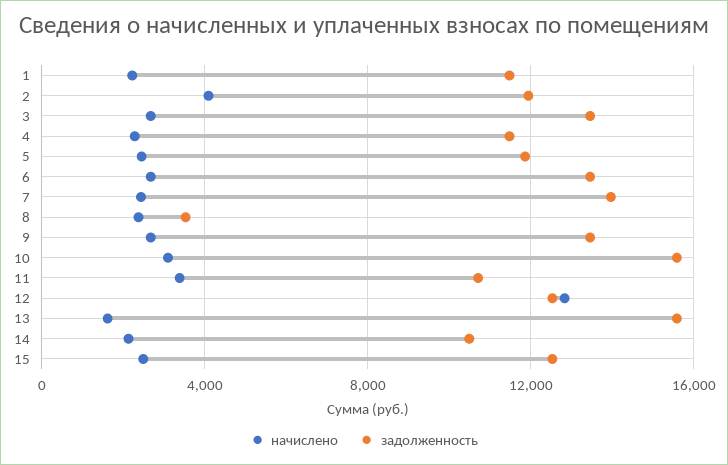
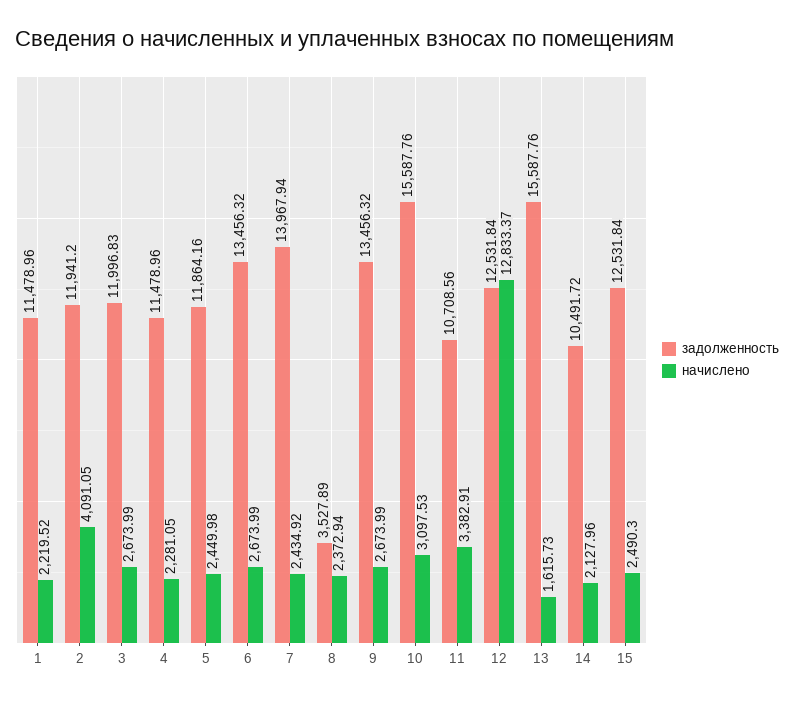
  {
    "начислено": {
      "1": 2219.52,
      "2": 4091.05,
      "3": 2673.99,
      "4": 2281.05,
      "5": 2449.98,
      "6": 2673.99,
      "7": 2434.92,
      "8": 2372.94,
      "9": 2673.99,
      "10": 3097.53,
      "11": 3382.91,
      "12": 12833.37,
      "13": 1615.73,
      "14": 2127.96,
      "15": 2490.3
    },
    "задолженность": {
      "1": 11478.96,
      "2": 11941.2,
-     "3": 13500,
+     "3": 11996.83,
      "4": 11478.96,
      "5": 11864.16,
      "6": 13456.32,
      "7": 13967.94,
      "8": 3527.89,
      "9": 13456.32,
      "10": 15587.76,
      "11": 10708.56,
      "12": 12531.84,
      "13": 15587.76,
      "14": 10491.72,
      "15": 12531.84
    }
  }

